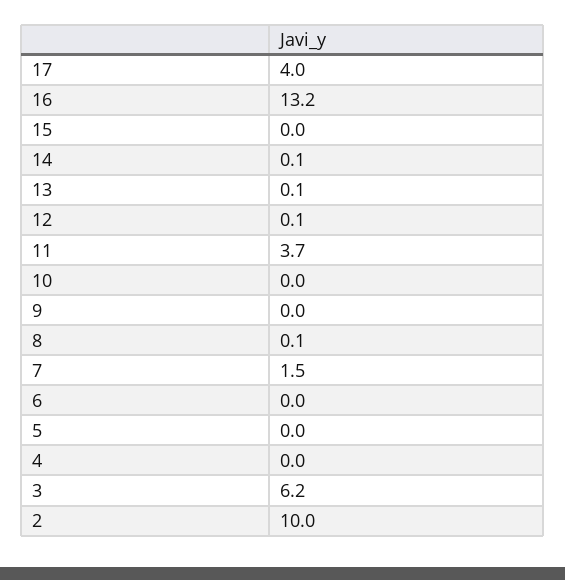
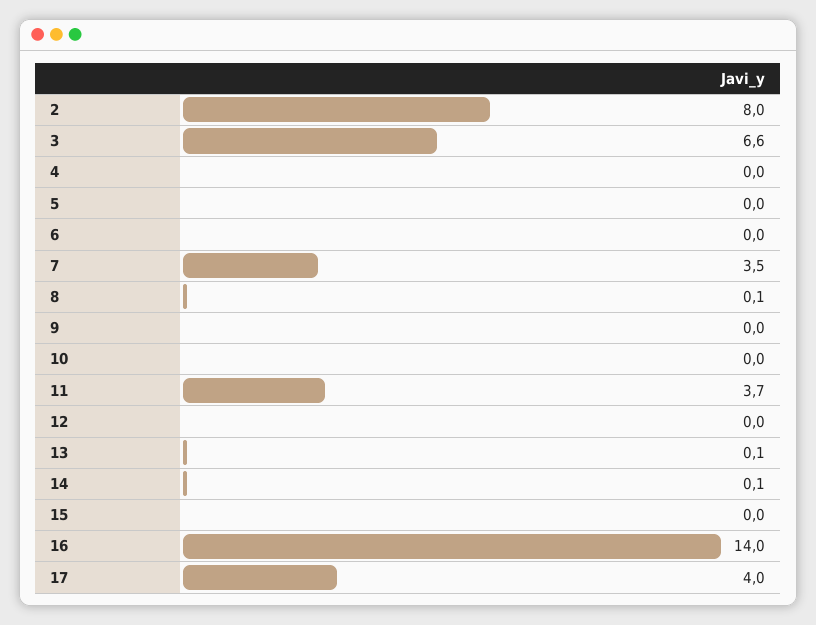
  {
    "17": 4,
-   "16": 13.2,
+   "16": 14,
    "15": 0,
    "14": 0.1,
    "13": 0.1,
-   "12": 0.1,
+   "12": 0,
    "11": 3.7,
    "10": 0,
    "9": 0,
    "8": 0.1,
-   "7": 1.5,
+   "7": 3.5,
    "6": 0,
    "5": 0,
    "4": 0,
-   "3": 6.2,
+   "3": 6.6,
-   "2": 10
+   "2": 8
  }

